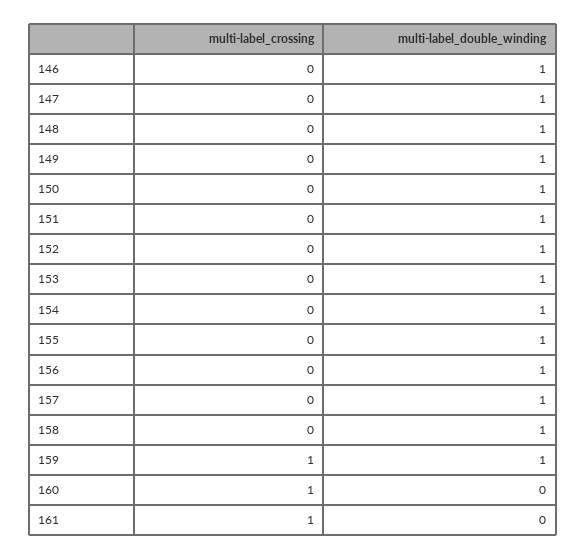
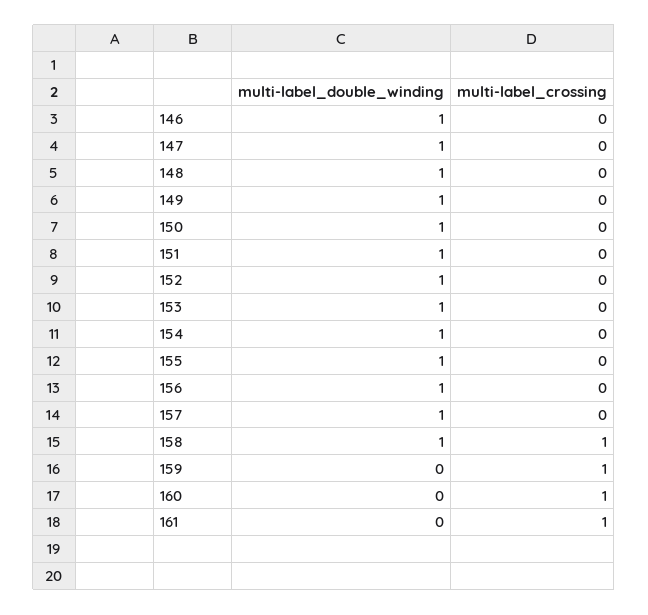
  {
    "multi-label_crossing": {
      "146": 0,
      "147": 0,
      "148": 0,
      "149": 0,
      "150": 0,
      "151": 0,
      "152": 0,
      "153": 0,
      "154": 0,
      "155": 0,
      "156": 0,
      "157": 0,
-     "158": 0,
+     "158": 1,
      "159": 1,
      "160": 1,
      "161": 1
    },
    "multi-label_double_winding": {
      "146": 1,
      "147": 1,
      "148": 1,
      "149": 1,
      "150": 1,
      "151": 1,
      "152": 1,
      "153": 1,
      "154": 1,
      "155": 1,
      "156": 1,
      "157": 1,
      "158": 1,
-     "159": 1,
+     "159": 0,
      "160": 0,
      "161": 0
    }
  }

